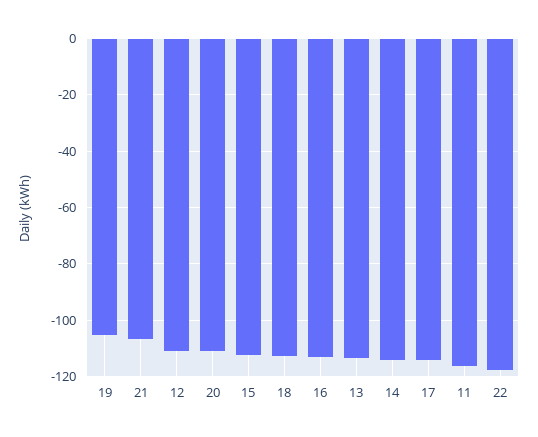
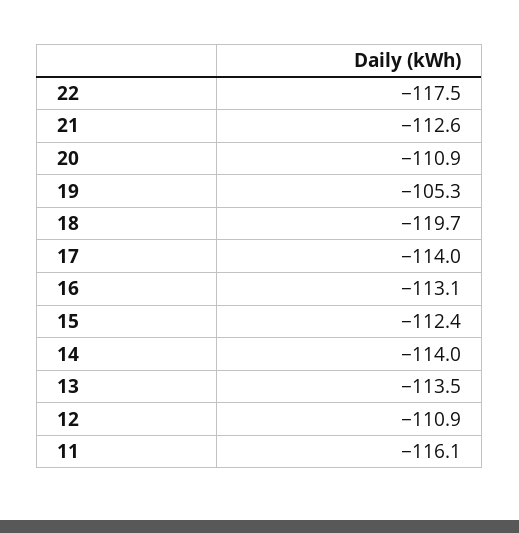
  {
    "19": -105.3,
-   "21": -107.5,
+   "21": -112.6,
    "12": -110.9,
    "20": -110.9,
    "15": -112.4,
-   "18": -112.5,
+   "18": -119.7,
    "16": -113.1,
    "13": -113.5,
    "14": -114,
    "17": -114,
    "11": -116.1,
    "22": -117.5
  }

